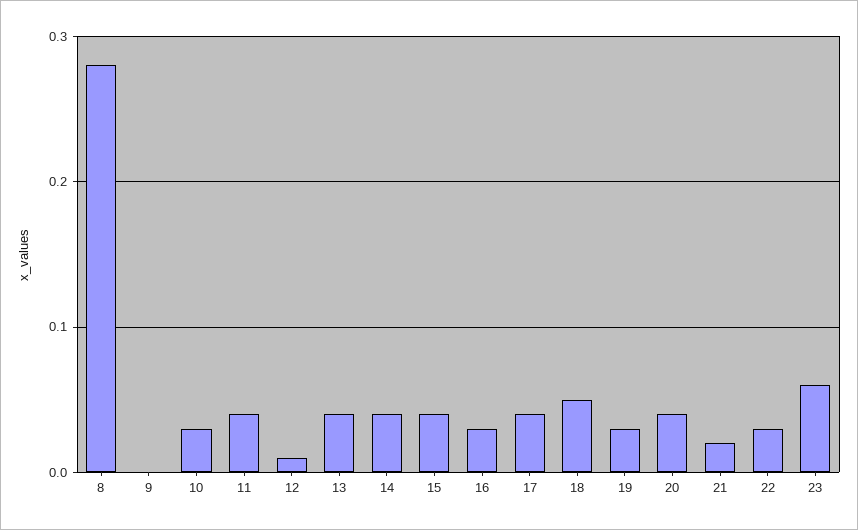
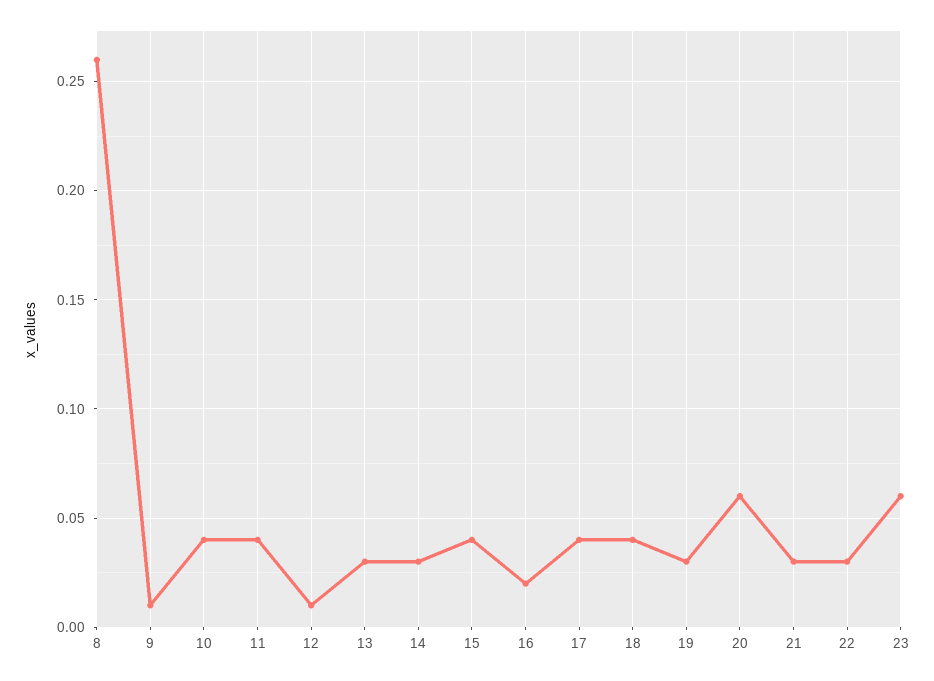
  {
-   "8": 0.28,
+   "8": 0.26,
-   "9": 0,
+   "9": 0.01,
-   "10": 0.03,
+   "10": 0.04,
    "11": 0.04,
    "12": 0.01,
-   "13": 0.04,
+   "13": 0.03,
-   "14": 0.04,
+   "14": 0.03,
    "15": 0.04,
-   "16": 0.03,
+   "16": 0.02,
    "17": 0.04,
-   "18": 0.05,
+   "18": 0.04,
    "19": 0.03,
-   "20": 0.04,
+   "20": 0.06,
-   "21": 0.02,
+   "21": 0.03,
    "22": 0.03,
    "23": 0.06
  }

